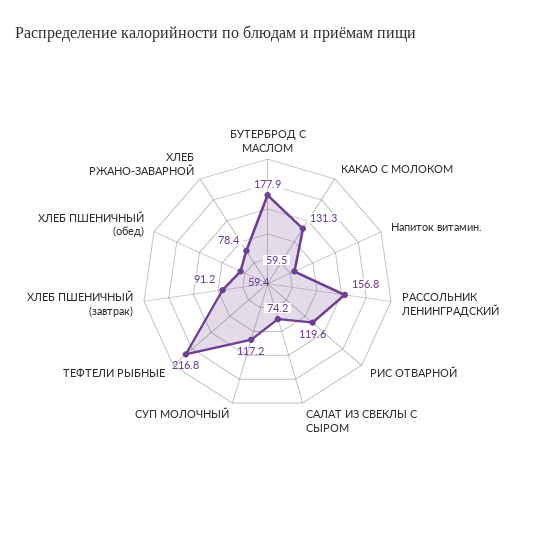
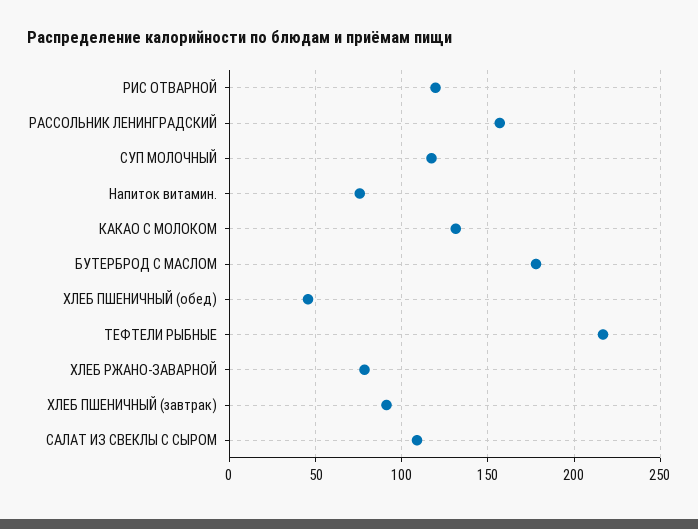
  {
    "БУТЕРБРОД С МАСЛОМ": 177.9,
    "КАКАО С МОЛОКОМ": 131.3,
-   "Напиток витамин.": 59.5,
+   "Напиток витамин.": 75,
    "РАССОЛЬНИК ЛЕНИНГРАДСКИЙ": 156.8,
    "РИС ОТВАРНОЙ": 119.6,
-   "САЛАТ ИЗ СВЕКЛЫ С СЫРОМ": 74.2,
+   "САЛАТ ИЗ СВЕКЛЫ С СЫРОМ": 110,
    "СУП МОЛОЧНЫЙ": 117.2,
    "ТЕФТЕЛИ РЫБНЫЕ": 216.8,
    "ХЛЕБ ПШЕНИЧНЫЙ (завтрак)": 91.2,
-   "ХЛЕБ ПШЕНИЧНЫЙ (обед)": 59.4,
+   "ХЛЕБ ПШЕНИЧНЫЙ (обед)": 45,
    "ХЛЕБ РЖАНО-ЗАВАРНОЙ": 78.4
  }

